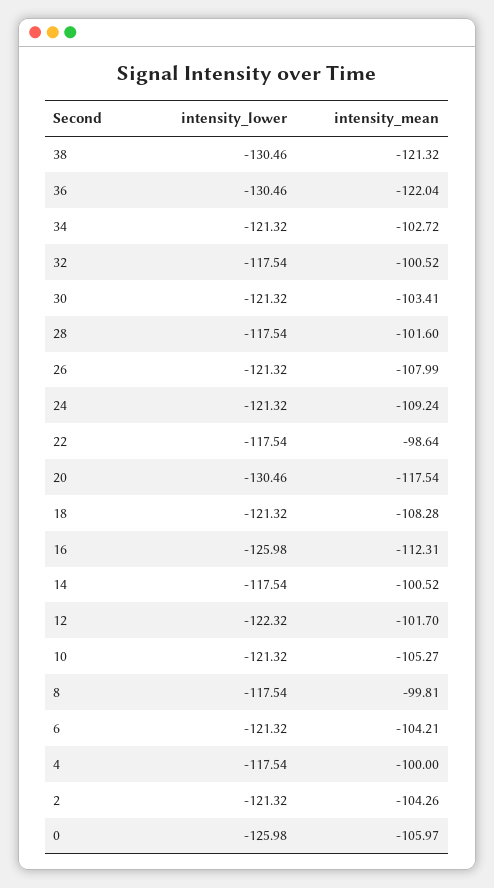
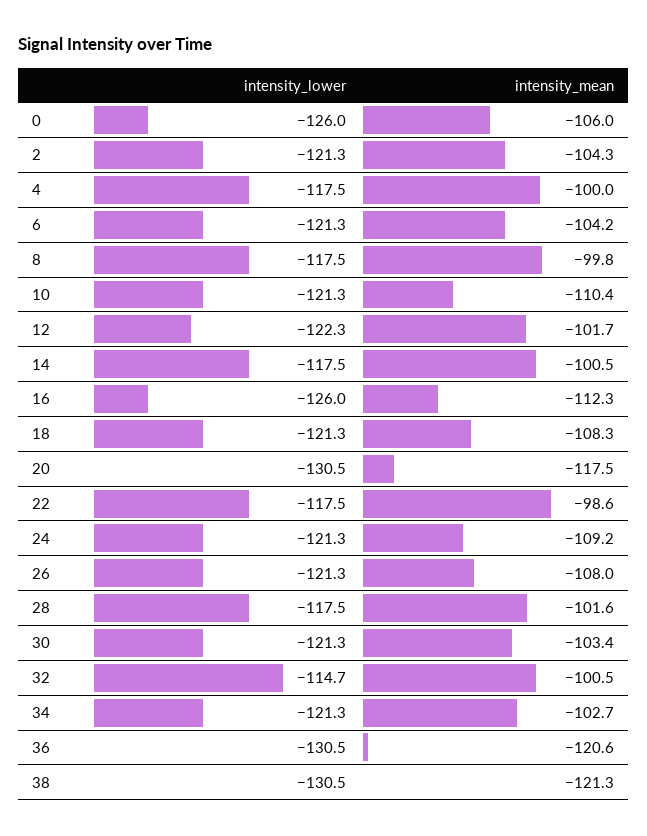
  {
    "intensity_lower": {
      "38": -130.46,
      "36": -130.46,
      "34": -121.32,
-     "32": -117.54,
+     "32": -114.7,
      "30": -121.32,
      "28": -117.54,
      "26": -121.32,
      "24": -121.32,
      "22": -117.54,
      "20": -130.46,
      "18": -121.32,
      "16": -125.98,
      "14": -117.54,
      "12": -122.32,
      "10": -121.32,
      "8": -117.54,
      "6": -121.32,
      "4": -117.54,
      "2": -121.32,
      "0": -125.98
    },
    "intensity_mean": {
      "38": -121.32,
-     "36": -122.04,
+     "36": -120.6,
      "34": -102.72,
      "32": -100.52,
      "30": -103.41,
      "28": -101.6,
      "26": -107.99,
      "24": -109.24,
      "22": -98.64,
      "20": -117.54,
      "18": -108.28,
      "16": -112.31,
      "14": -100.52,
      "12": -101.7,
-     "10": -105.27,
+     "10": -110.4,
      "8": -99.81,
      "6": -104.21,
      "4": -100,
      "2": -104.26,
      "0": -105.97
    }
  }

